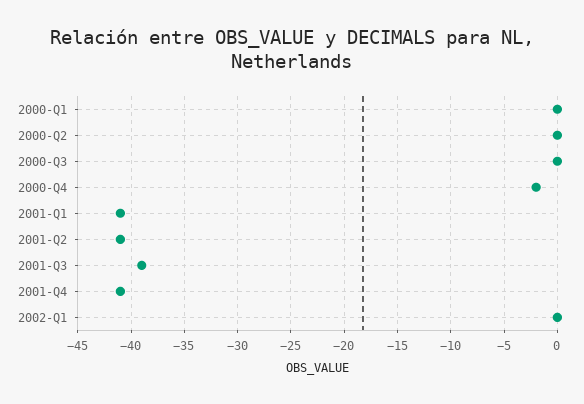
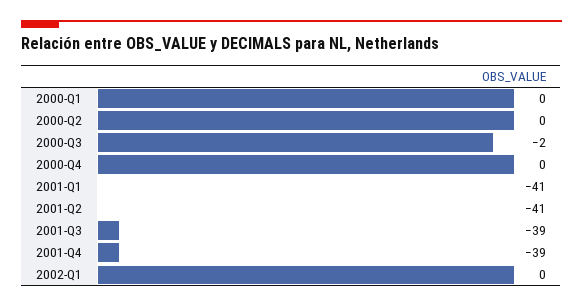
  {
    "2000-Q1": 0,
    "2000-Q2": 0,
-   "2000-Q3": 0,
+   "2000-Q3": -2,
-   "2000-Q4": -2,
+   "2000-Q4": 0,
    "2001-Q1": -41,
    "2001-Q2": -41,
    "2001-Q3": -39,
-   "2001-Q4": -41,
+   "2001-Q4": -39,
    "2002-Q1": 0
  }

